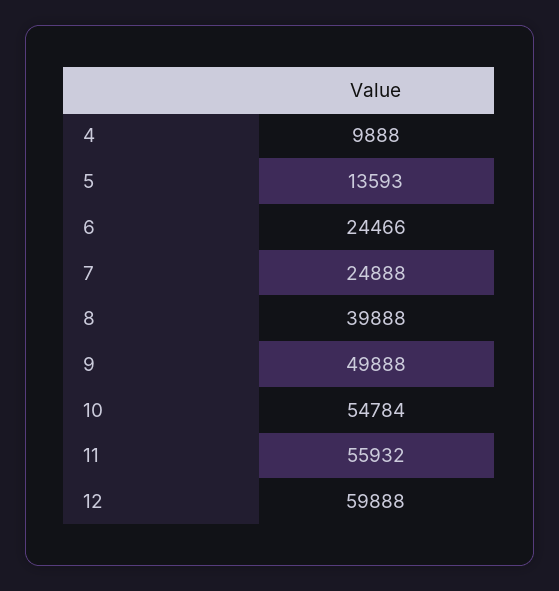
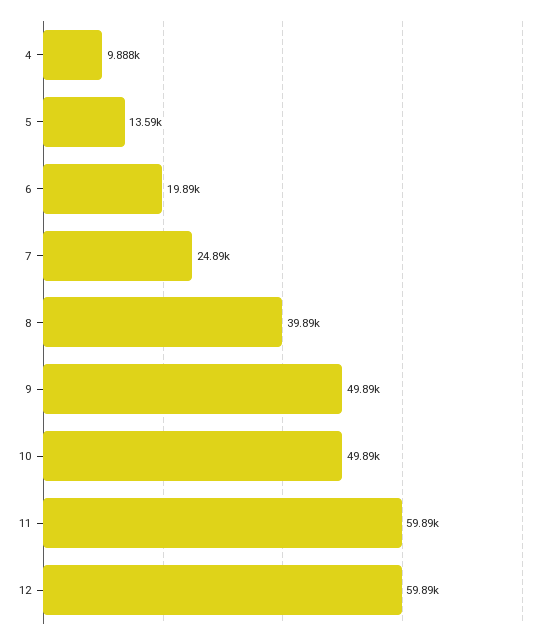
  {
    "4": 9888,
    "5": 13593,
-   "6": 24466,
+   "6": 19890,
    "7": 24888,
    "8": 39888,
    "9": 49888,
-   "10": 54784,
+   "10": 49890,
-   "11": 55932,
+   "11": 59890,
    "12": 59888
  }

